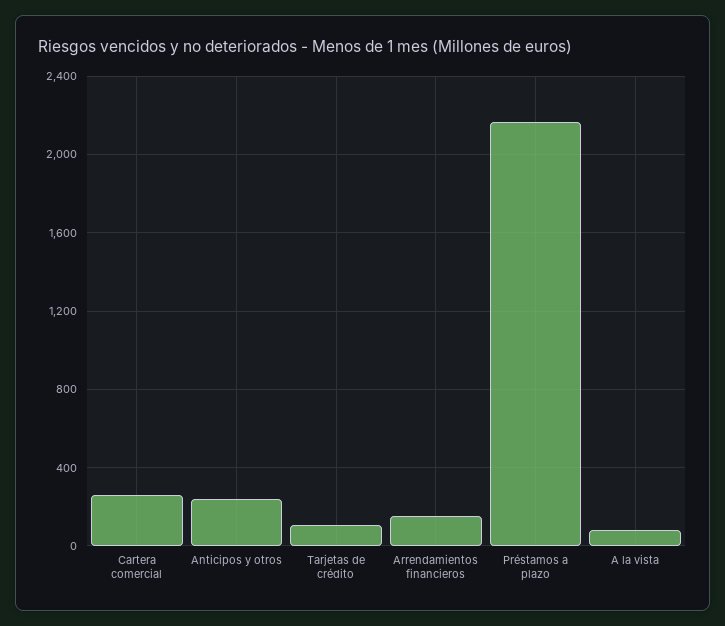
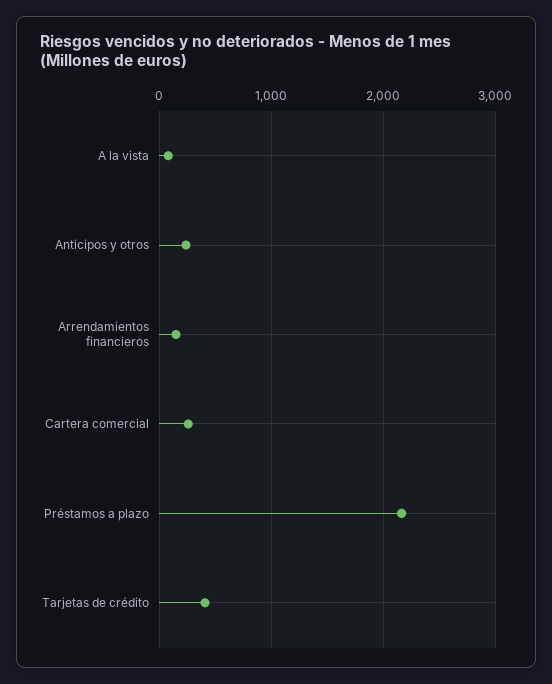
  {
    "Cartera comercial": 250,
    "Anticipos y otros": 250,
-   "Tarjetas de crédito": 100,
+   "Tarjetas de crédito": 400,
    "Arrendamientos financieros": 150,
    "Préstamos a plazo": 2150,
    "A la vista": 100
  }

